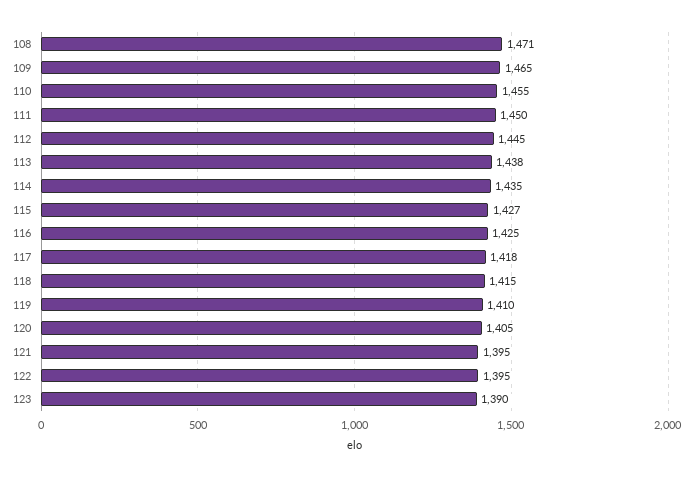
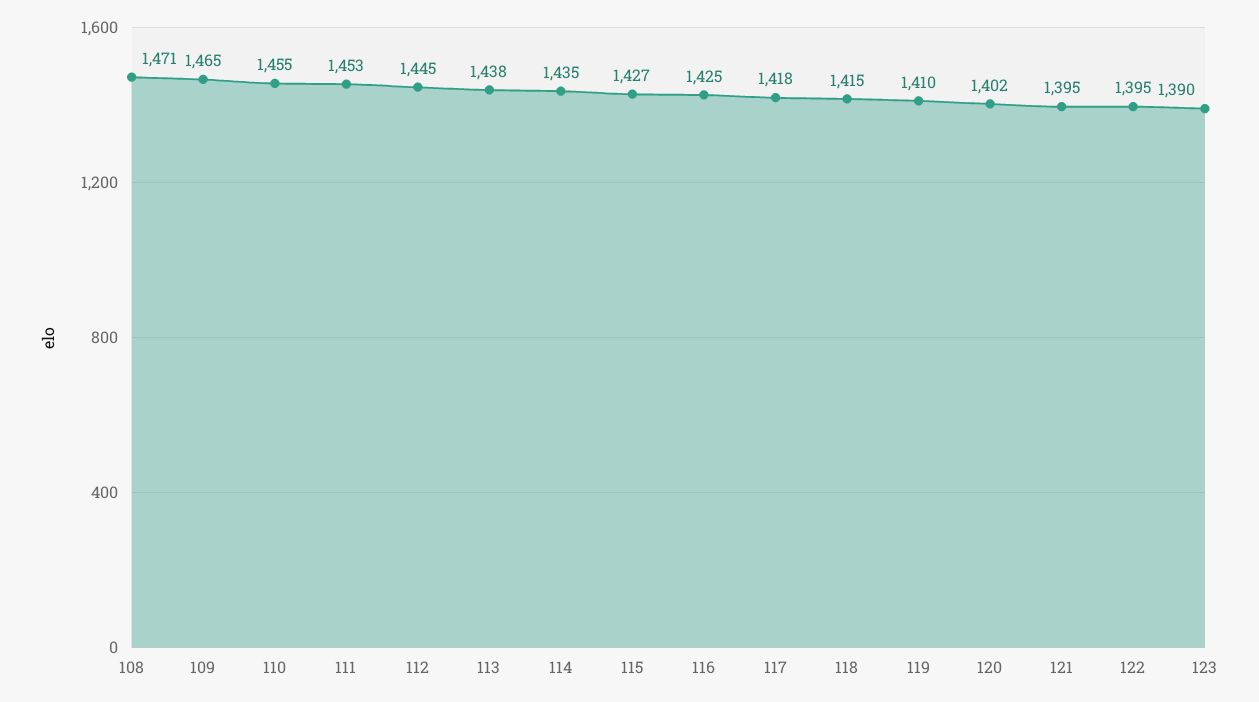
  {
    "108": 1471,
    "109": 1465,
    "110": 1455,
-   "111": 1450,
+   "111": 1453,
    "112": 1445,
    "113": 1438,
    "114": 1435,
    "115": 1427,
    "116": 1425,
    "117": 1418,
    "118": 1415,
    "119": 1410,
-   "120": 1405,
+   "120": 1402,
    "121": 1395,
    "122": 1395,
    "123": 1390
  }

